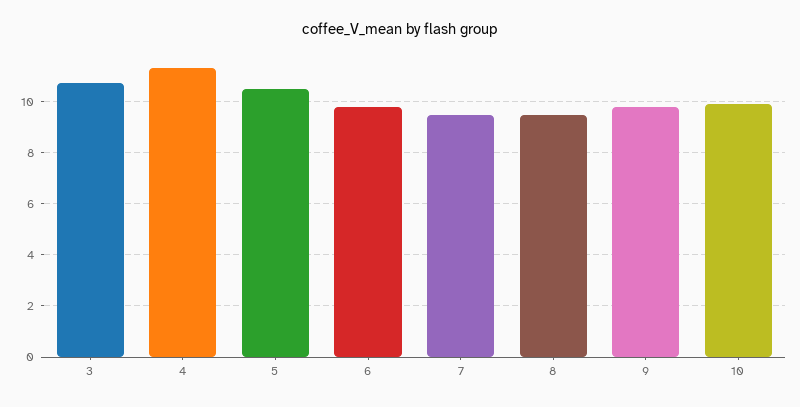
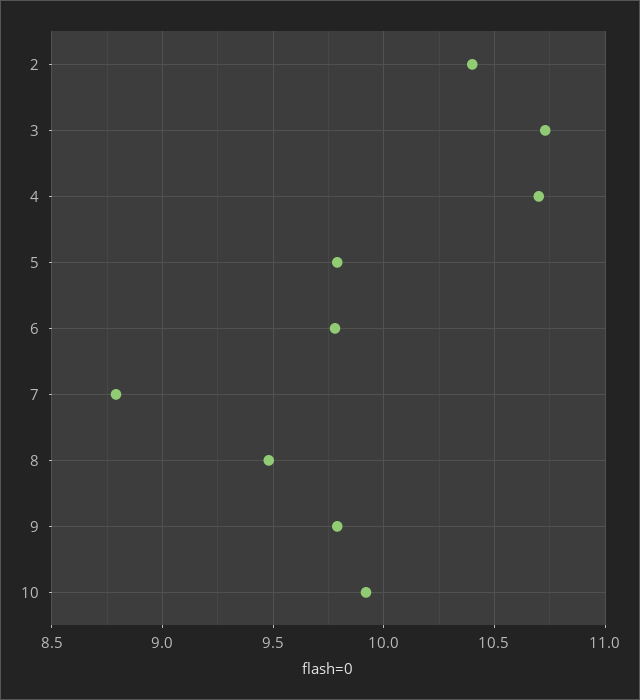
  {
    "3": 10.75,
-   "4": 11.25,
+   "4": 10.7,
-   "5": 10.5,
+   "5": 9.8,
    "6": 9.8,
-   "7": 9.5,
+   "7": 8.8,
    "8": 9.5,
    "9": 9.8,
-   "10": 9.9
+   "10": 9.9,
+   "2": 10.4
  }

